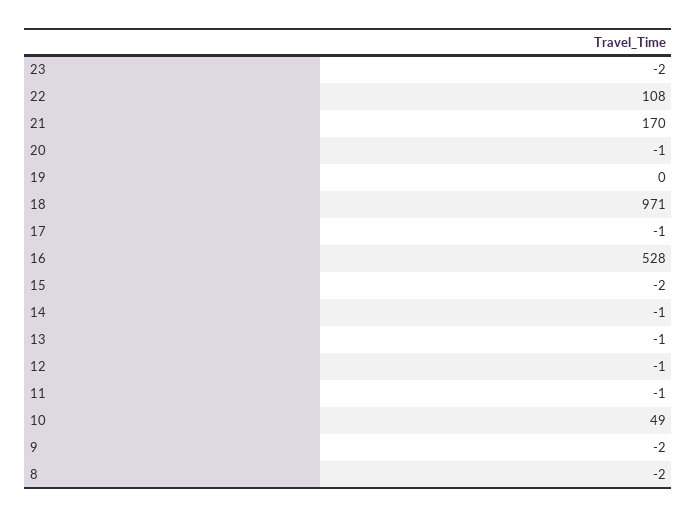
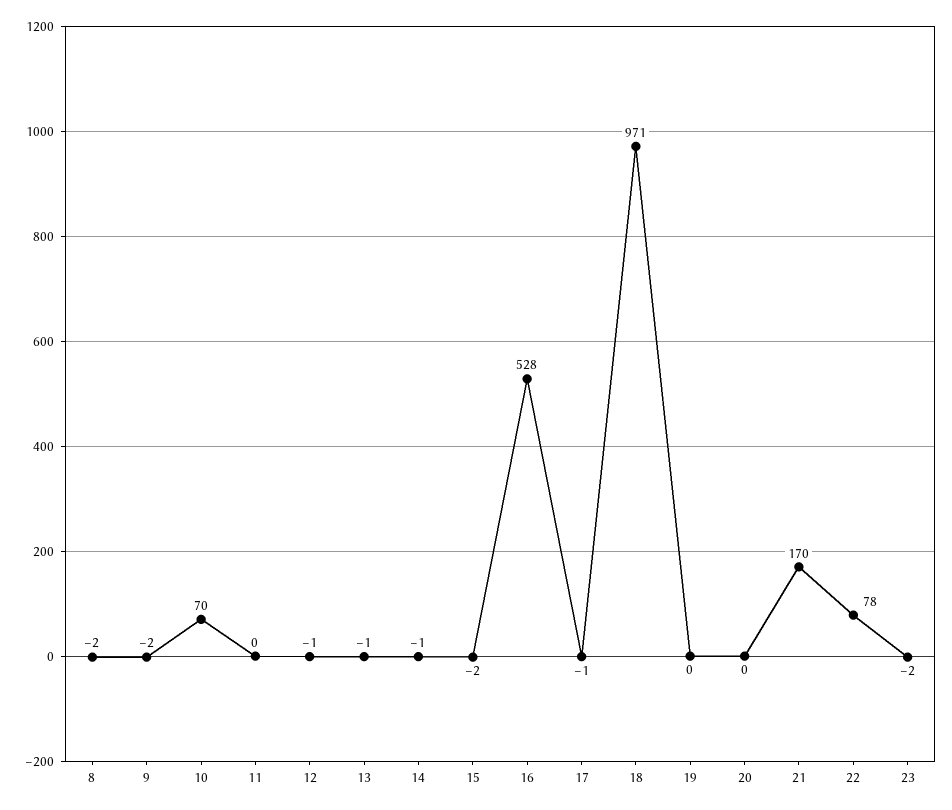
  {
    "23": -2,
-   "22": 108,
+   "22": 78,
    "21": 170,
-   "20": -1,
+   "20": 0,
    "19": 0,
    "18": 971,
    "17": -1,
    "16": 528,
    "15": -2,
    "14": -1,
    "13": -1,
    "12": -1,
-   "11": -1,
+   "11": 0,
-   "10": 49,
+   "10": 70,
    "9": -2,
    "8": -2
  }

